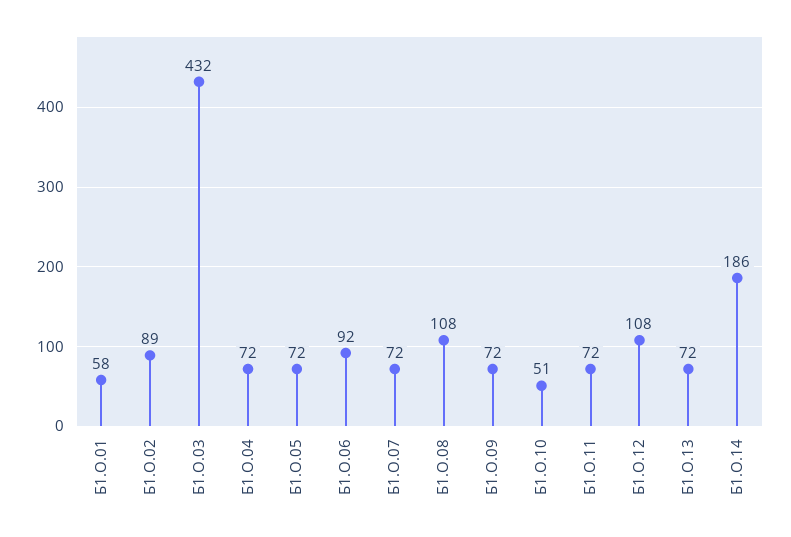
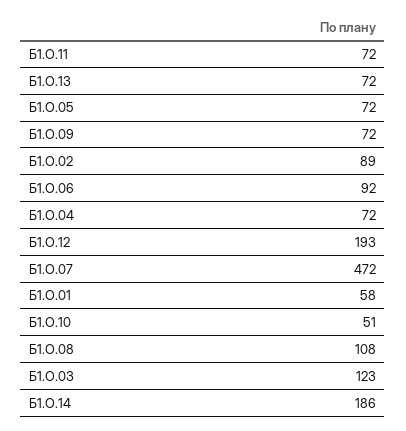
  {
    "Б1.О.01": 58,
    "Б1.О.02": 89,
-   "Б1.О.03": 432,
+   "Б1.О.03": 123,
    "Б1.О.04": 72,
    "Б1.О.05": 72,
    "Б1.О.06": 92,
-   "Б1.О.07": 72,
+   "Б1.О.07": 472,
    "Б1.О.08": 108,
    "Б1.О.09": 72,
    "Б1.О.10": 51,
    "Б1.О.11": 72,
-   "Б1.О.12": 108,
+   "Б1.О.12": 193,
    "Б1.О.13": 72,
    "Б1.О.14": 186
  }

